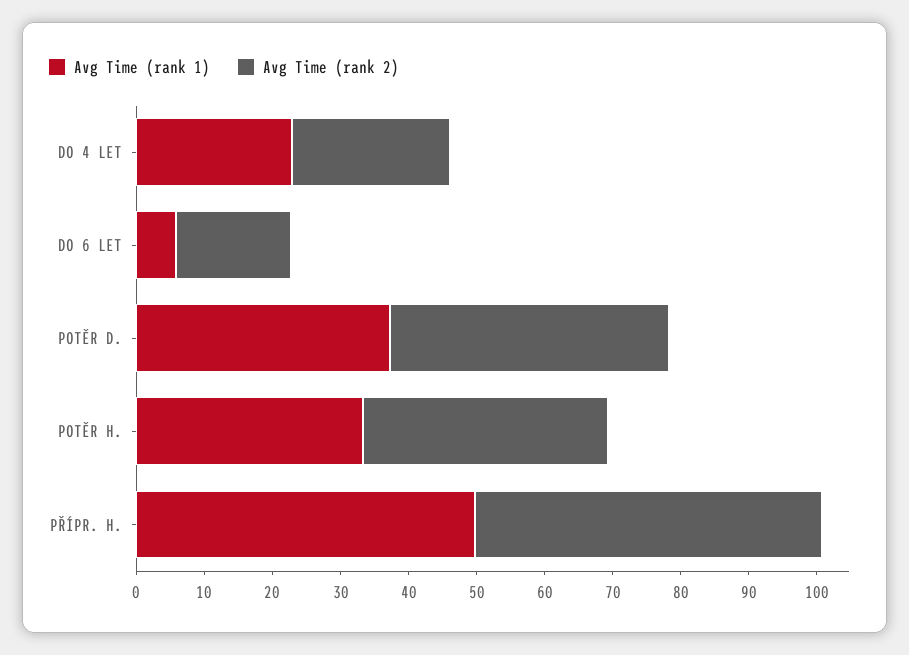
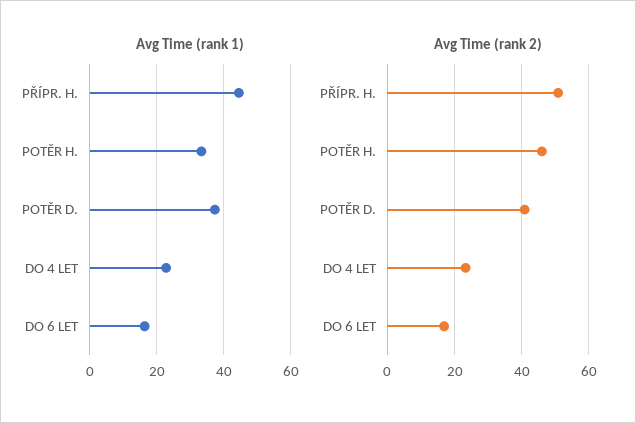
  {
    "Avg Time (rank 1)": {
      "DO 4 LET": 22,
-     "DO 6 LET": 6,
+     "DO 6 LET": 16,
      "POTĚR D.": 38,
      "POTĚR H.": 34,
-     "PŘÍPR. H.": 50
+     "PŘÍPR. H.": 44
    },
    "Avg Time (rank 2)": {
      "DO 4 LET": 24,
      "DO 6 LET": 16,
      "POTĚR D.": 40,
-     "POTĚR H.": 36,
+     "POTĚR H.": 46,
      "PŘÍPR. H.": 50
    }
  }

